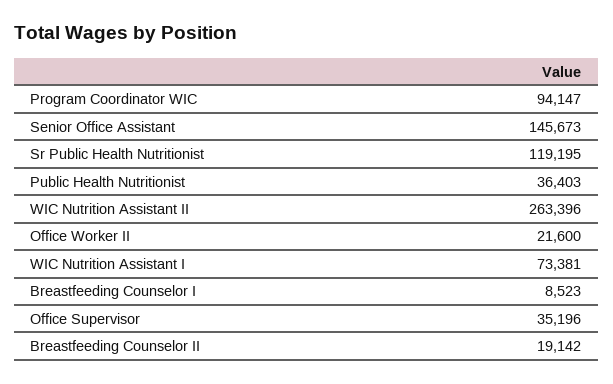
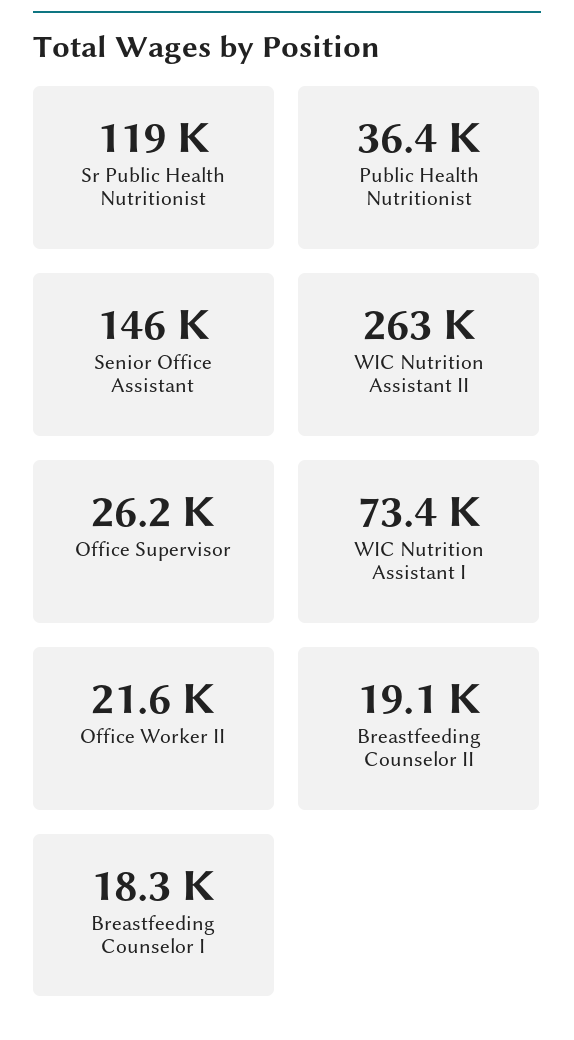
  {
-   "Program Coordinator WIC": 94147,
    "Senior Office Assistant": 145673,
    "Sr Public Health Nutritionist": 119195,
    "Public Health Nutritionist": 36403,
    "WIC Nutrition Assistant II": 263396,
    "Office Worker II": 21600,
    "WIC Nutrition Assistant I": 73381,
-   "Breastfeeding Counselor I": 8523,
+   "Breastfeeding Counselor I": 18300,
-   "Office Supervisor": 35196,
+   "Office Supervisor": 26200,
    "Breastfeeding Counselor II": 19142
  }

